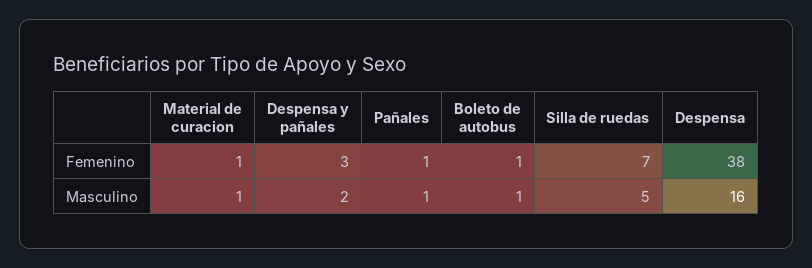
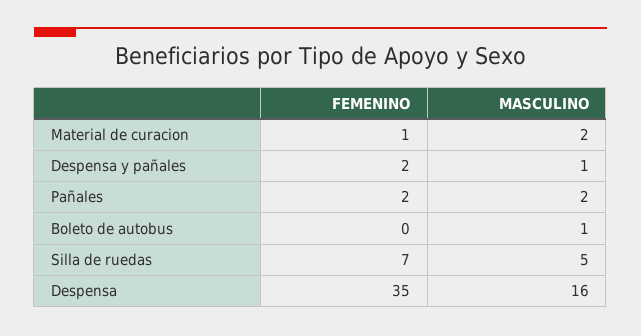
  {
    "Material de curacion": {
      "Femenino": 1,
-     "Masculino": 1
+     "Masculino": 2
    },
    "Despensa y pañales": {
-     "Femenino": 3,
+     "Femenino": 2,
-     "Masculino": 2
+     "Masculino": 1
    },
    "Pañales": {
-     "Femenino": 1,
+     "Femenino": 2,
-     "Masculino": 1
+     "Masculino": 2
    },
    "Boleto de autobus": {
-     "Femenino": 1,
+     "Femenino": 0,
      "Masculino": 1
    },
    "Silla de ruedas": {
      "Femenino": 7,
      "Masculino": 5
    },
    "Despensa": {
-     "Femenino": 38,
+     "Femenino": 35,
      "Masculino": 16
    }
  }

